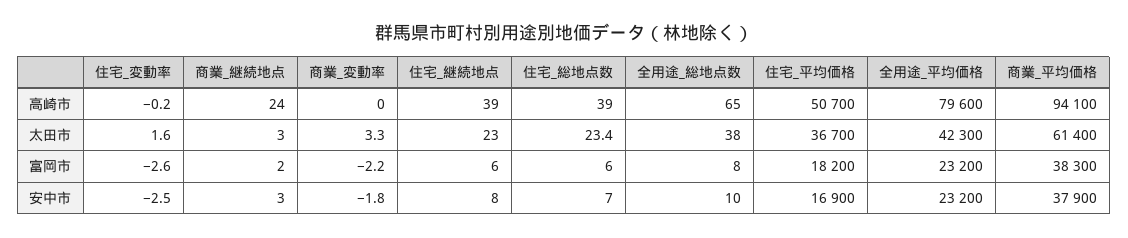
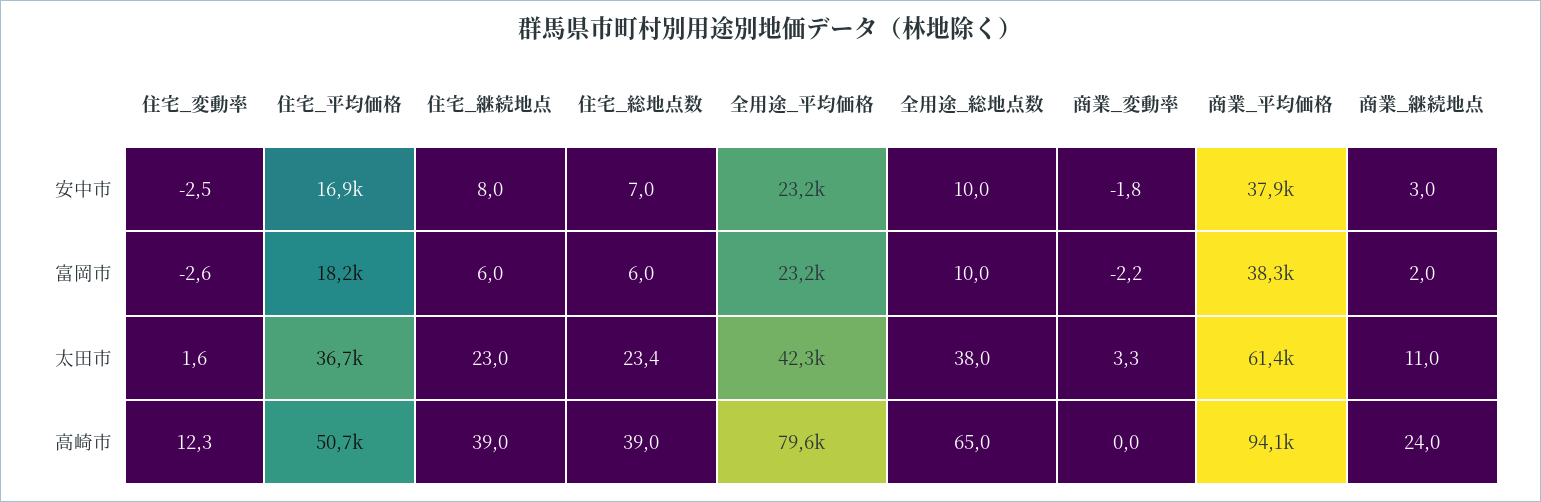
  {
    "住宅_変動率": {
-     "高崎市": -0.2,
+     "高崎市": 12.3,
      "太田市": 1.6,
      "富岡市": -2.6,
      "安中市": -2.5
    },
    "商業_継続地点": {
      "高崎市": 24,
-     "太田市": 3,
+     "太田市": 11,
      "富岡市": 2,
      "安中市": 3
    },
    "商業_変動率": {
      "高崎市": 0,
      "太田市": 3.3,
      "富岡市": -2.2,
      "安中市": -1.8
    },
    "住宅_継続地点": {
      "高崎市": 39,
      "太田市": 23,
      "富岡市": 6,
      "安中市": 8
    },
    "住宅_総地点数": {
      "高崎市": 39,
      "太田市": 23.4,
      "富岡市": 6,
      "安中市": 7
    },
    "全用途_総地点数": {
      "高崎市": 65,
      "太田市": 38,
-     "富岡市": 8,
+     "富岡市": 10,
      "安中市": 10
    },
    "住宅_平均価格": {
      "高崎市": 50700,
      "太田市": 36700,
      "富岡市": 18200,
      "安中市": 16900
    },
    "全用途_平均価格": {
      "高崎市": 79600,
      "太田市": 42300,
      "富岡市": 23200,
      "安中市": 23200
    },
    "商業_平均価格": {
      "高崎市": 94100,
      "太田市": 61400,
      "富岡市": 38300,
      "安中市": 37900
    }
  }

